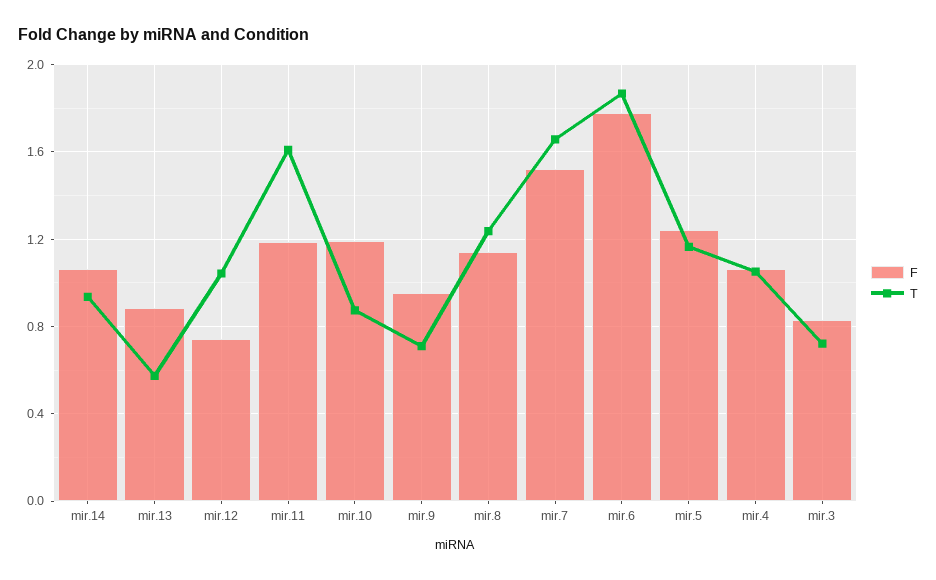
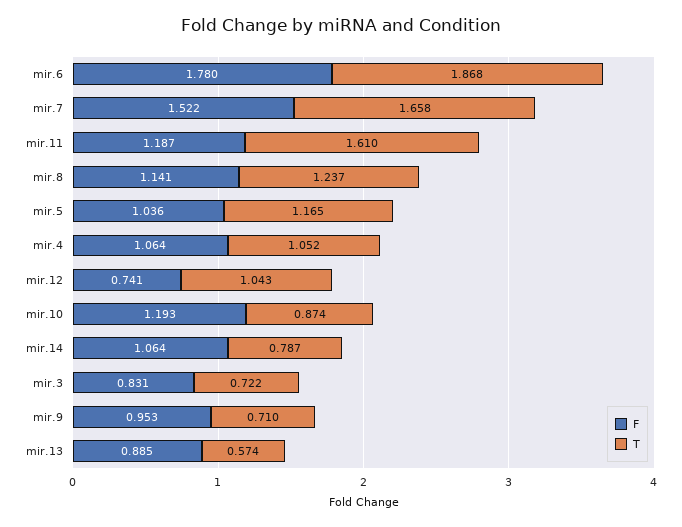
  {
    "F": {
      "mir.14": 1.064,
      "mir.13": 0.885,
      "mir.12": 0.741,
      "mir.11": 1.187,
      "mir.10": 1.193,
      "mir.9": 0.953,
      "mir.8": 1.141,
      "mir.7": 1.522,
      "mir.6": 1.78,
-     "mir.5": 1.25,
+     "mir.5": 1.036,
      "mir.4": 1.064,
      "mir.3": 0.831
    },
    "T": {
-     "mir.14": 0.95,
+     "mir.14": 0.787,
      "mir.13": 0.574,
      "mir.12": 1.043,
      "mir.11": 1.61,
      "mir.10": 0.874,
      "mir.9": 0.71,
      "mir.8": 1.237,
      "mir.7": 1.658,
      "mir.6": 1.868,
      "mir.5": 1.165,
      "mir.4": 1.052,
      "mir.3": 0.722
    }
  }

